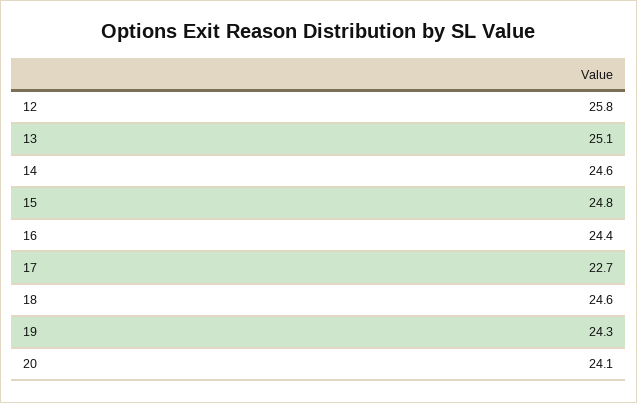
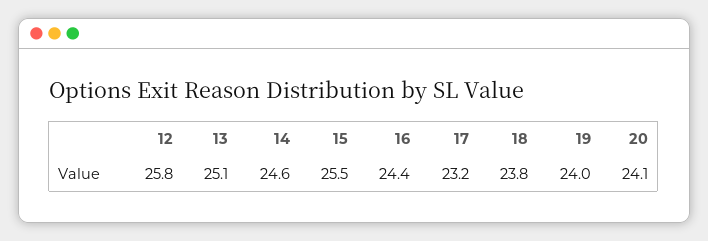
  {
    "12": 25.8,
    "13": 25.1,
    "14": 24.6,
-   "15": 24.8,
+   "15": 25.5,
    "16": 24.4,
-   "17": 22.7,
+   "17": 23.2,
-   "18": 24.6,
+   "18": 23.8,
-   "19": 24.3,
+   "19": 24,
    "20": 24.1
  }

